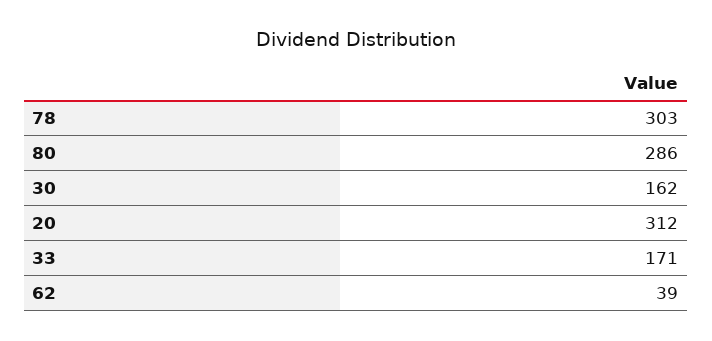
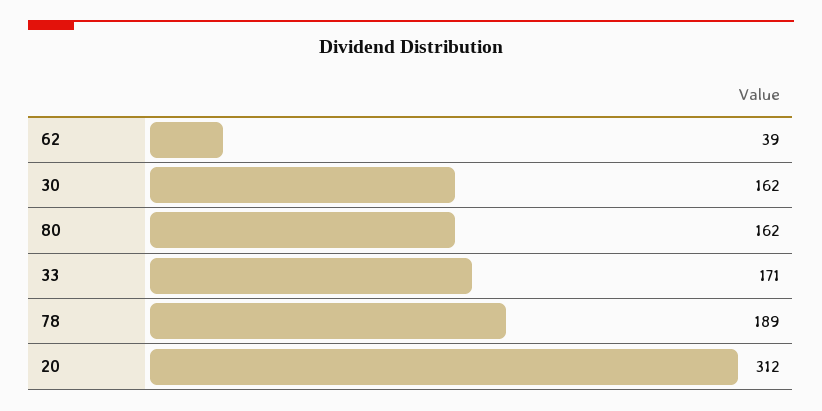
  {
-   "78": 303,
+   "78": 189,
-   "80": 286,
+   "80": 162,
    "30": 162,
    "20": 312,
    "33": 171,
    "62": 39
  }

